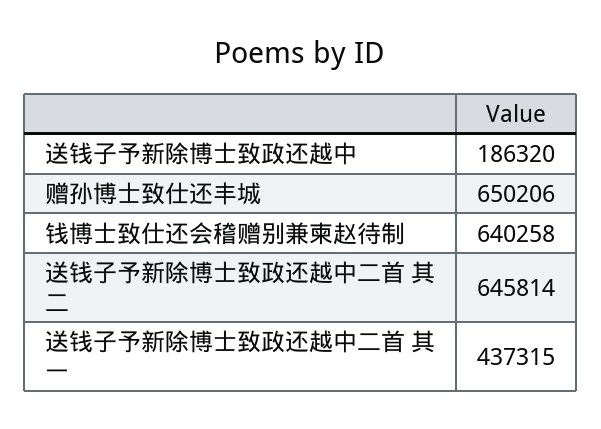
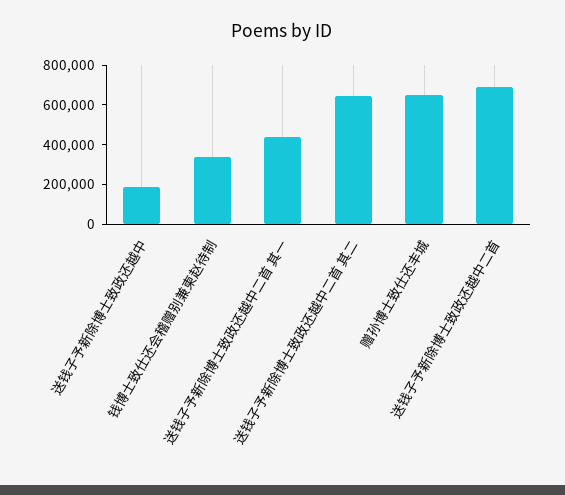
  {
    "送钱子予新除博士致政还越中": 186320,
    "赠孙博士致仕还丰城": 650206,
-   "钱博士致仕还会稽赠别兼柬赵待制": 640258,
+   "钱博士致仕还会稽赠别兼柬赵待制": 350000,
    "送钱子予新除博士致政还越中二首 其二": 645814,
-   "送钱子予新除博士致政还越中二首 其一": 437315
+   "送钱子予新除博士致政还越中二首 其一": 437315,
+   "送钱子予新除博士致政还越中二首": 700000
  }

